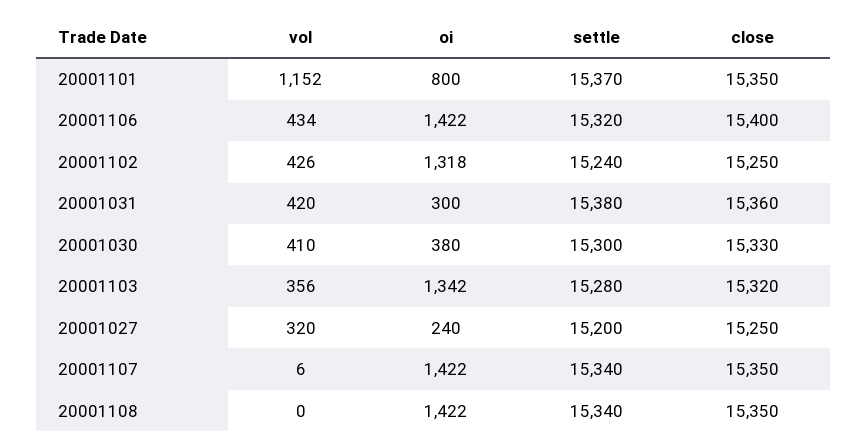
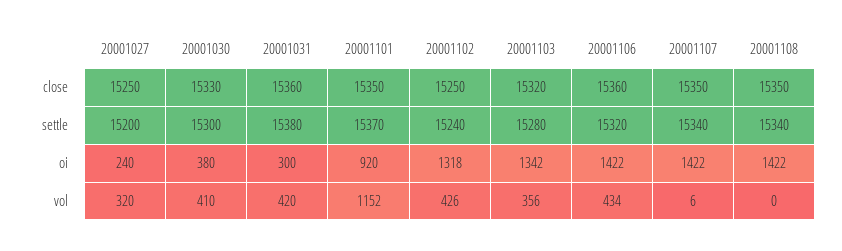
  {
    "vol": {
      "20001101": 1152,
      "20001106": 434,
      "20001102": 426,
      "20001031": 420,
      "20001030": 410,
      "20001103": 356,
      "20001027": 320,
      "20001107": 6,
      "20001108": 0
    },
    "oi": {
-     "20001101": 800,
+     "20001101": 920,
      "20001106": 1422,
      "20001102": 1318,
      "20001031": 300,
      "20001030": 380,
      "20001103": 1342,
      "20001027": 240,
      "20001107": 1422,
      "20001108": 1422
    },
    "settle": {
      "20001101": 15370,
      "20001106": 15320,
      "20001102": 15240,
      "20001031": 15380,
      "20001030": 15300,
      "20001103": 15280,
      "20001027": 15200,
      "20001107": 15340,
      "20001108": 15340
    },
    "close": {
      "20001101": 15350,
-     "20001106": 15400,
+     "20001106": 15360,
      "20001102": 15250,
      "20001031": 15360,
      "20001030": 15330,
      "20001103": 15320,
      "20001027": 15250,
      "20001107": 15350,
      "20001108": 15350
    }
  }

